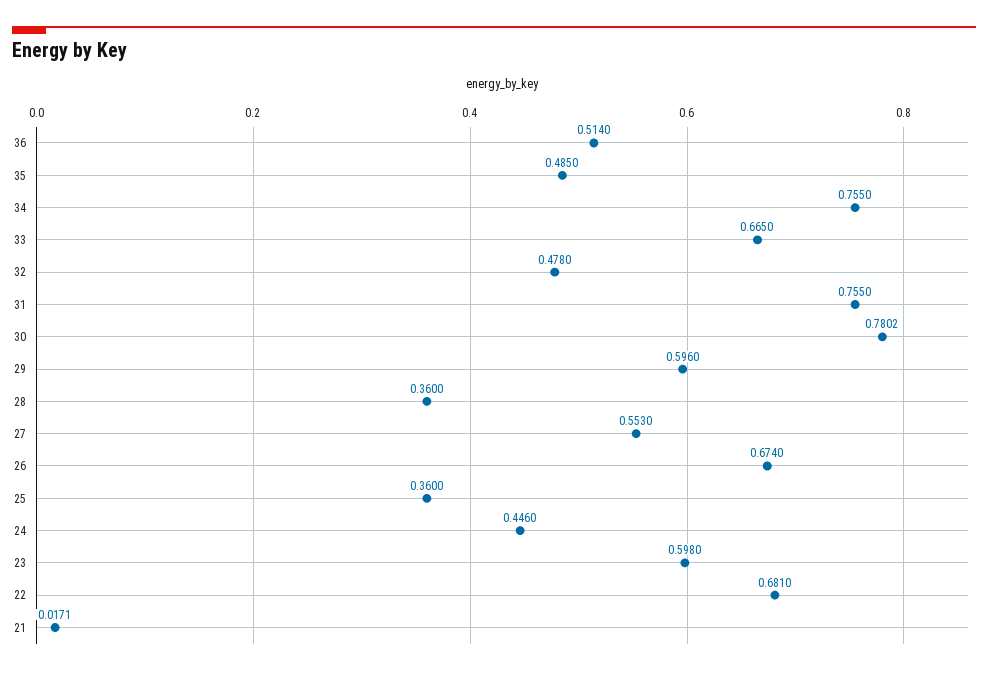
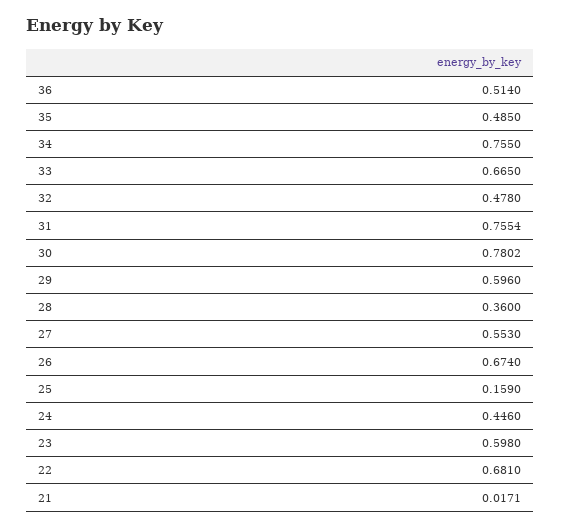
  {
    "36": 0.514,
    "35": 0.485,
    "34": 0.755,
    "33": 0.665,
    "32": 0.478,
-   "31": 0.755,
+   "31": 0.7554,
    "30": 0.7802,
    "29": 0.596,
    "28": 0.36,
    "27": 0.553,
    "26": 0.674,
-   "25": 0.36,
+   "25": 0.159,
    "24": 0.446,
    "23": 0.598,
    "22": 0.681,
    "21": 0.0171
  }

